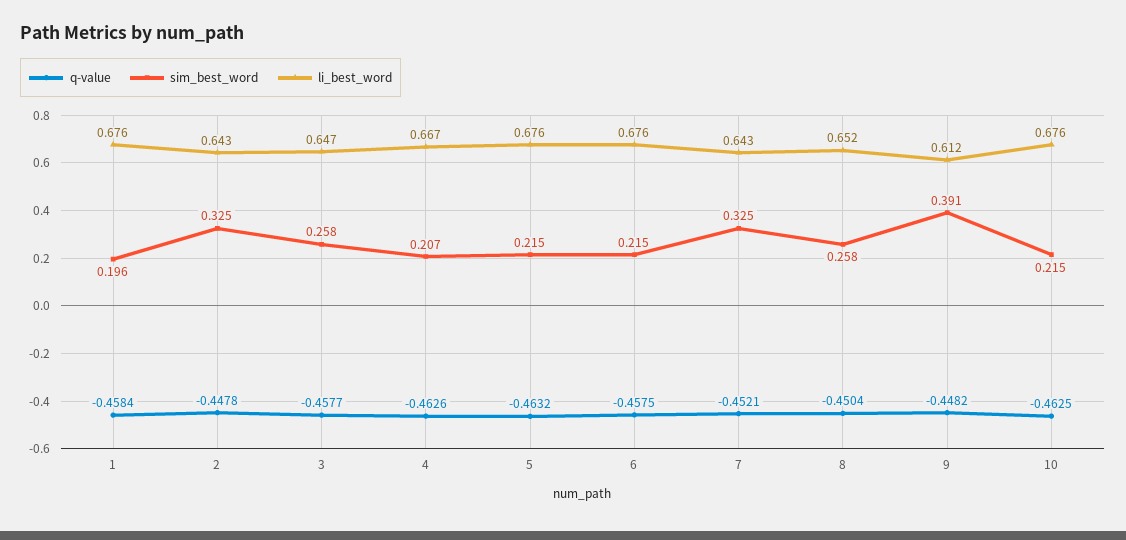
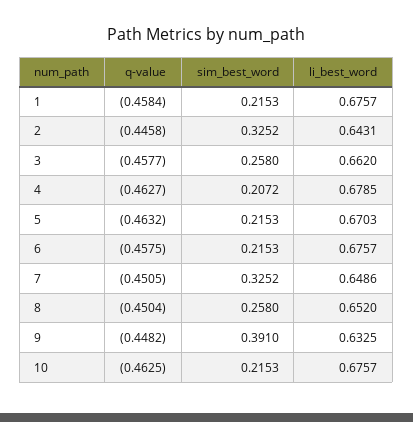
  {
    "q-value": {
      "1": -0.4584,
-     "2": -0.4478,
+     "2": -0.4458,
      "3": -0.4577,
-     "4": -0.4626,
+     "4": -0.4627,
      "5": -0.4632,
      "6": -0.4575,
-     "7": -0.4521,
+     "7": -0.4505,
      "8": -0.4504,
      "9": -0.4482,
      "10": -0.4625
    },
    "sim_best_word": {
-     "1": 0.196,
+     "1": 0.2153,
      "2": 0.3252,
      "3": 0.258,
      "4": 0.2072,
      "5": 0.2153,
      "6": 0.2153,
      "7": 0.3252,
      "8": 0.258,
      "9": 0.391,
      "10": 0.2153
    },
    "li_best_word": {
      "1": 0.6757,
      "2": 0.6431,
-     "3": 0.647,
+     "3": 0.662,
-     "4": 0.667,
+     "4": 0.6785,
-     "5": 0.676,
+     "5": 0.6703,
      "6": 0.6757,
-     "7": 0.643,
+     "7": 0.6486,
      "8": 0.652,
-     "9": 0.612,
+     "9": 0.6325,
      "10": 0.6757
    }
  }

